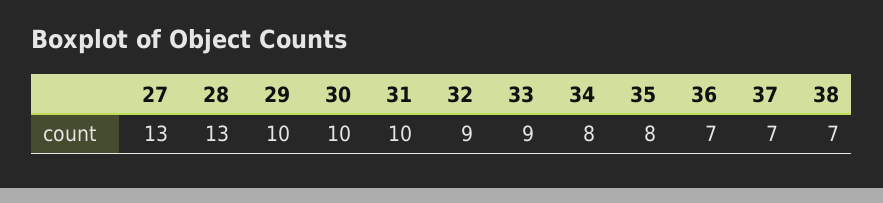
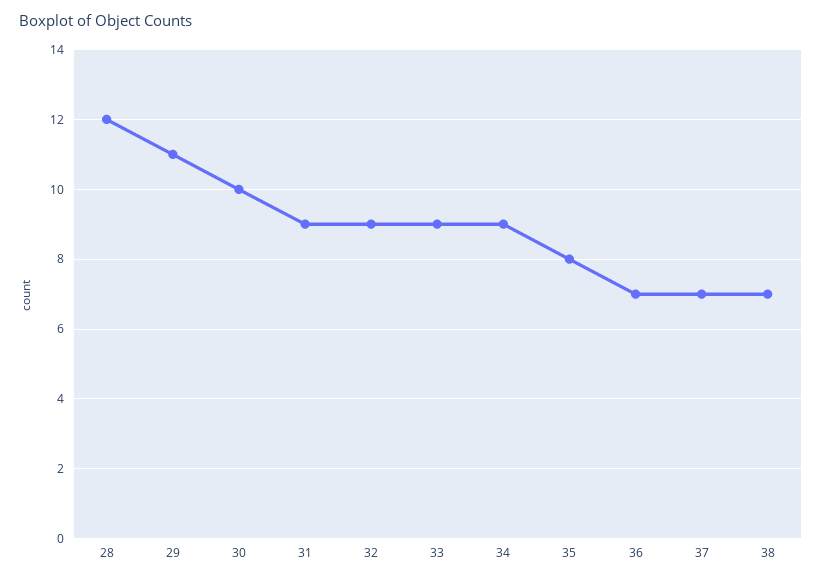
  {
-   "27": 13,
-   "28": 13,
+   "28": 12,
-   "29": 10,
+   "29": 11,
    "30": 10,
-   "31": 10,
+   "31": 9,
    "32": 9,
    "33": 9,
-   "34": 8,
+   "34": 9,
    "35": 8,
    "36": 7,
    "37": 7,
    "38": 7
  }

